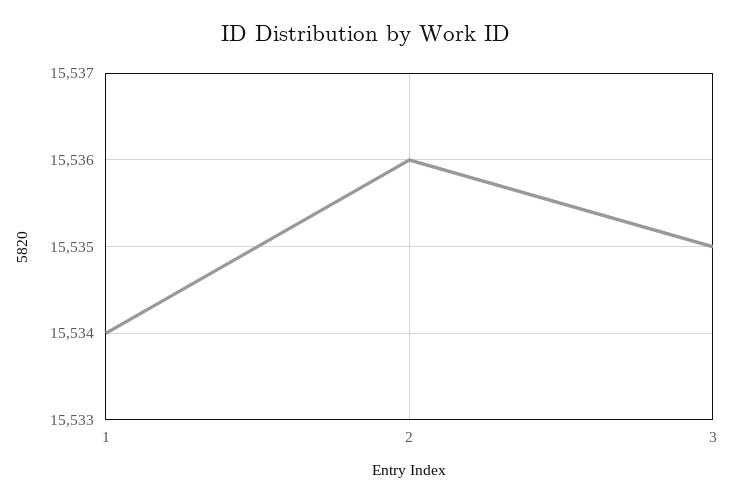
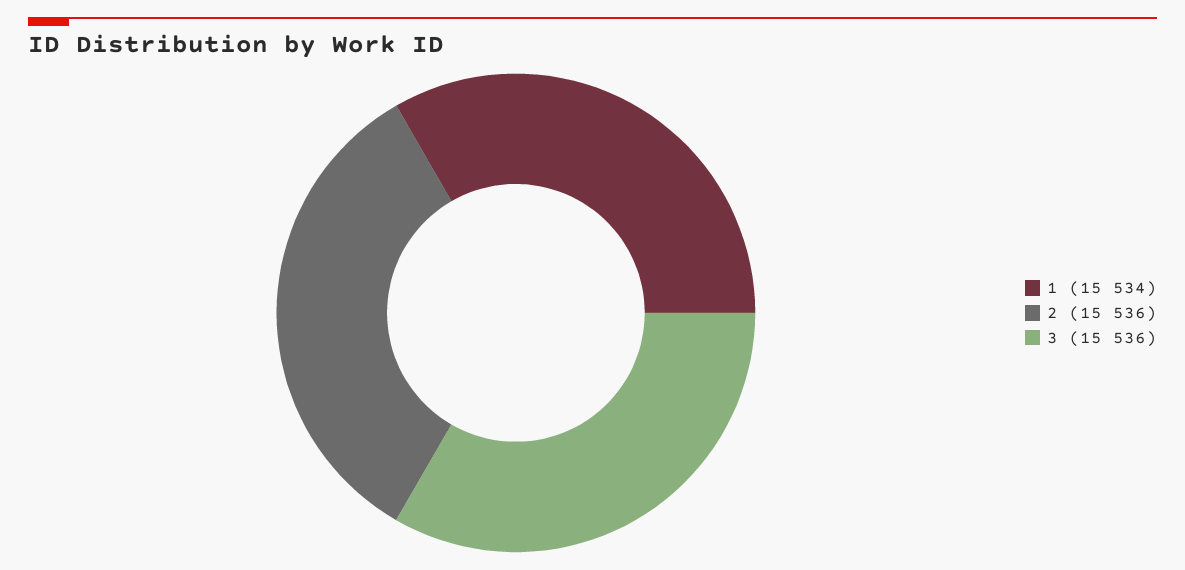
  {
    "1": 15534,
    "2": 15536,
-   "3": 15535
+   "3": 15536
  }

